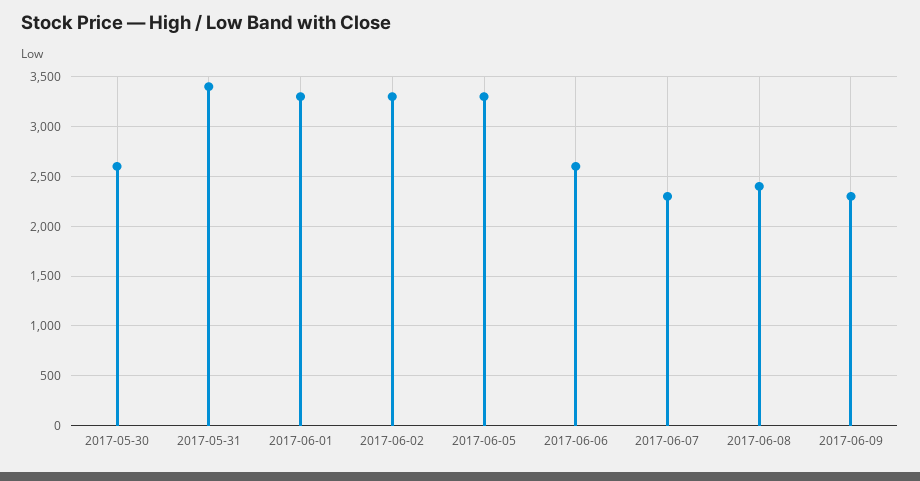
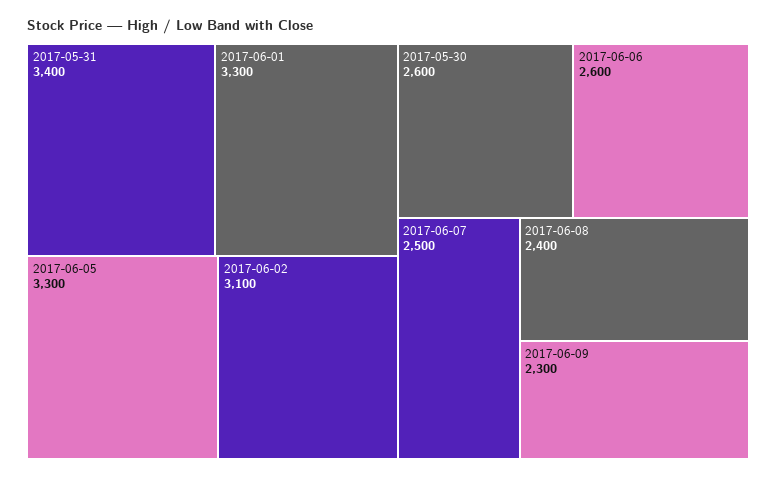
  {
    "2017-05-30": 2600,
    "2017-05-31": 3400,
    "2017-06-01": 3300,
-   "2017-06-02": 3300,
+   "2017-06-02": 3100,
    "2017-06-05": 3300,
    "2017-06-06": 2600,
-   "2017-06-07": 2300,
+   "2017-06-07": 2500,
    "2017-06-08": 2400,
    "2017-06-09": 2300
  }

